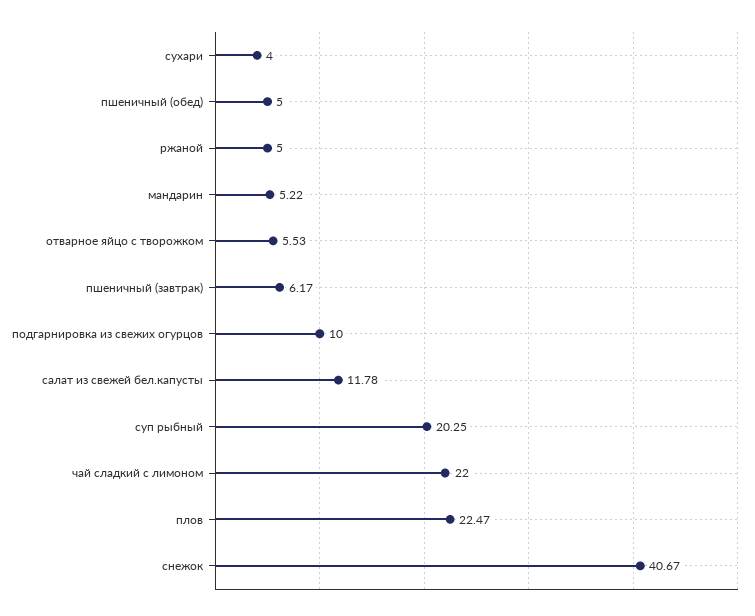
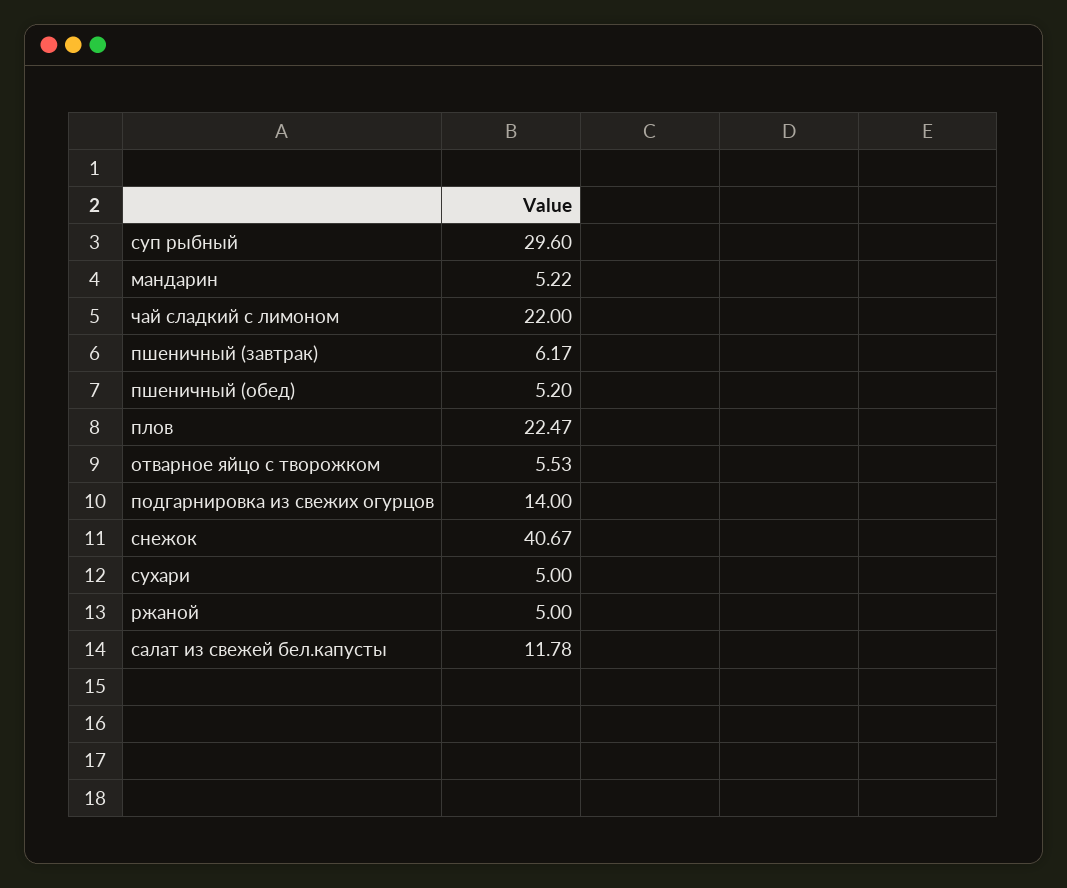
  {
-   "сухари": 4,
+   "сухари": 5,
-   "пшеничный (обед)": 5,
+   "пшеничный (обед)": 5.2,
    "ржаной": 5,
    "мандарин": 5.22,
    "отварное яйцо с творожком": 5.53,
    "пшеничный (завтрак)": 6.17,
-   "подгарнировка из свежих огурцов": 10,
+   "подгарнировка из свежих огурцов": 14,
    "салат из свежей бел.капусты": 11.78,
-   "суп рыбный": 20.25,
+   "суп рыбный": 29.6,
    "чай сладкий с лимоном": 22,
    "плов": 22.47,
    "снежок": 40.67
  }

